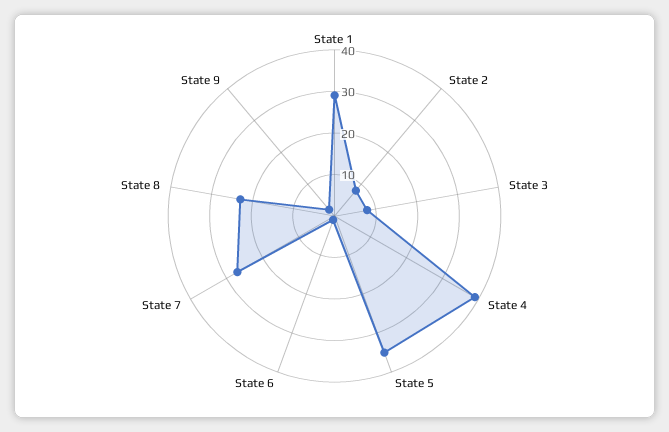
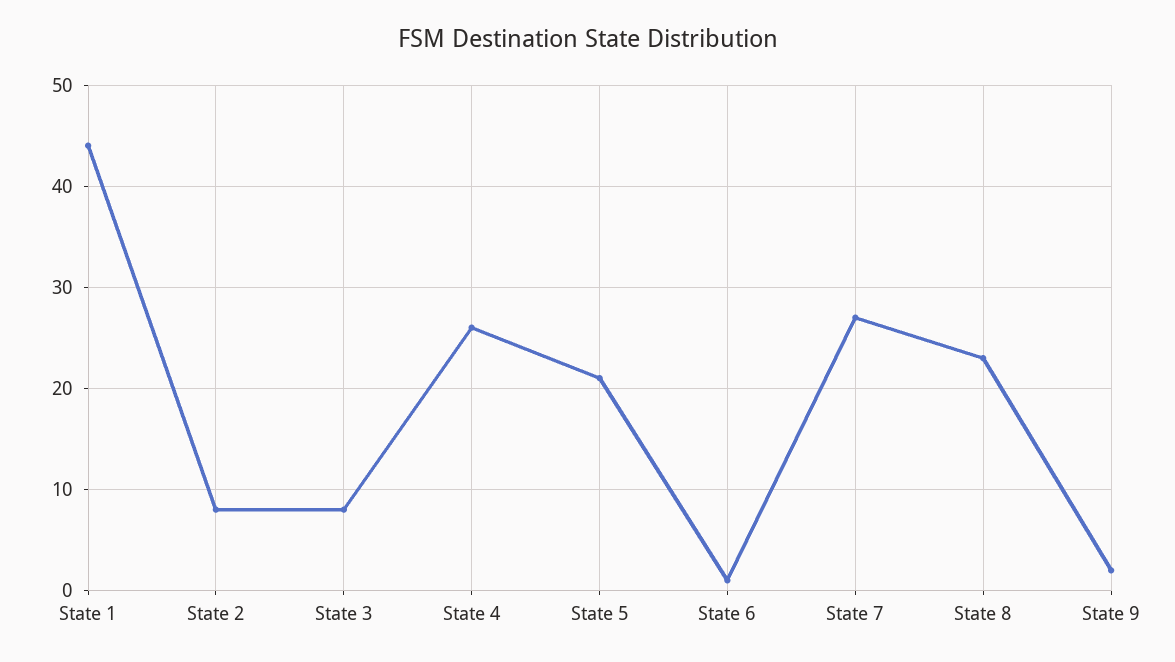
  {
-   "State 1": 30,
+   "State 1": 44,
    "State 2": 8,
    "State 3": 8,
-   "State 4": 40,
+   "State 4": 26,
-   "State 5": 35,
+   "State 5": 21,
    "State 6": 1,
    "State 7": 27,
    "State 8": 23,
    "State 9": 2
  }

